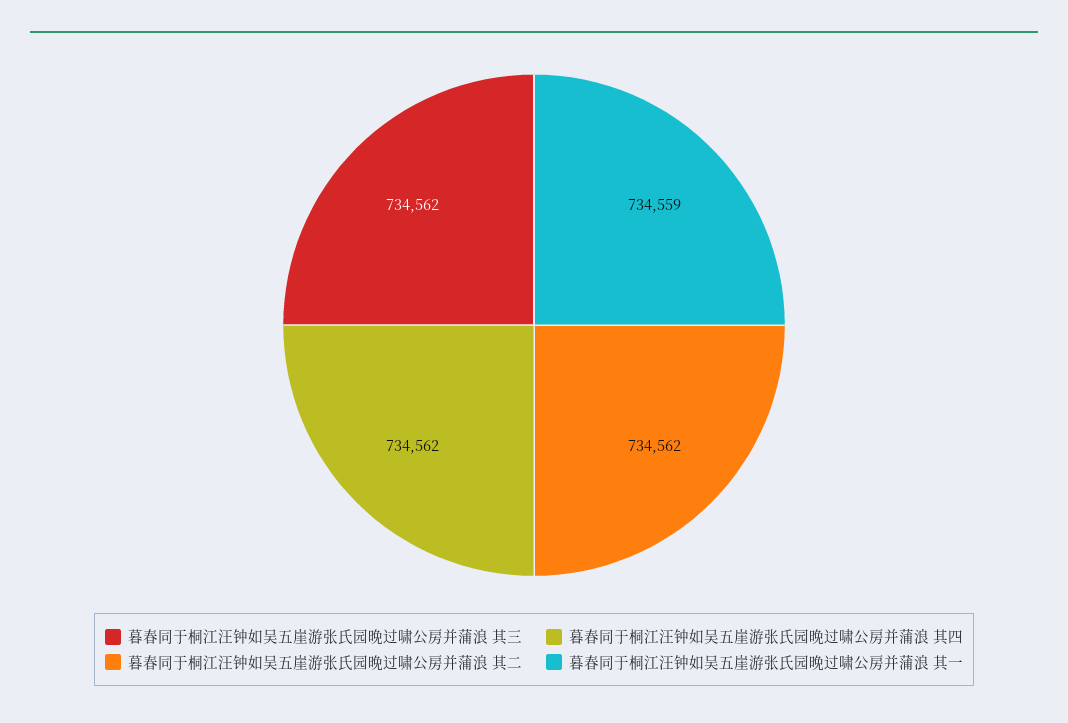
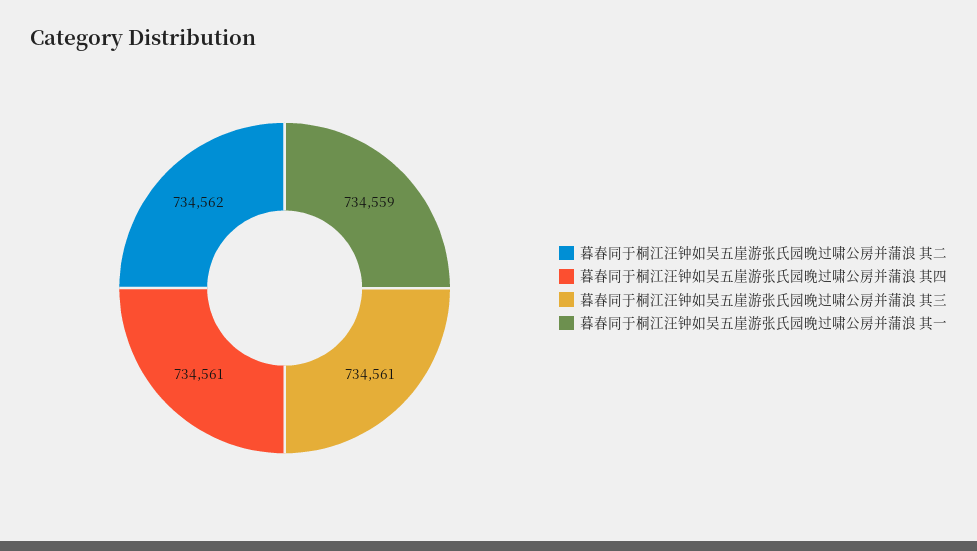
  {
-   "暮春同于桐江汪钟如吴五崖游张氏园晚过啸公房并蒲浪 其三": 734562,
+   "暮春同于桐江汪钟如吴五崖游张氏园晚过啸公房并蒲浪 其三": 734561,
-   "暮春同于桐江汪钟如吴五崖游张氏园晚过啸公房并蒲浪 其四": 734562,
+   "暮春同于桐江汪钟如吴五崖游张氏园晚过啸公房并蒲浪 其四": 734561,
    "暮春同于桐江汪钟如吴五崖游张氏园晚过啸公房并蒲浪 其二": 734562,
    "暮春同于桐江汪钟如吴五崖游张氏园晚过啸公房并蒲浪 其一": 734559
  }

